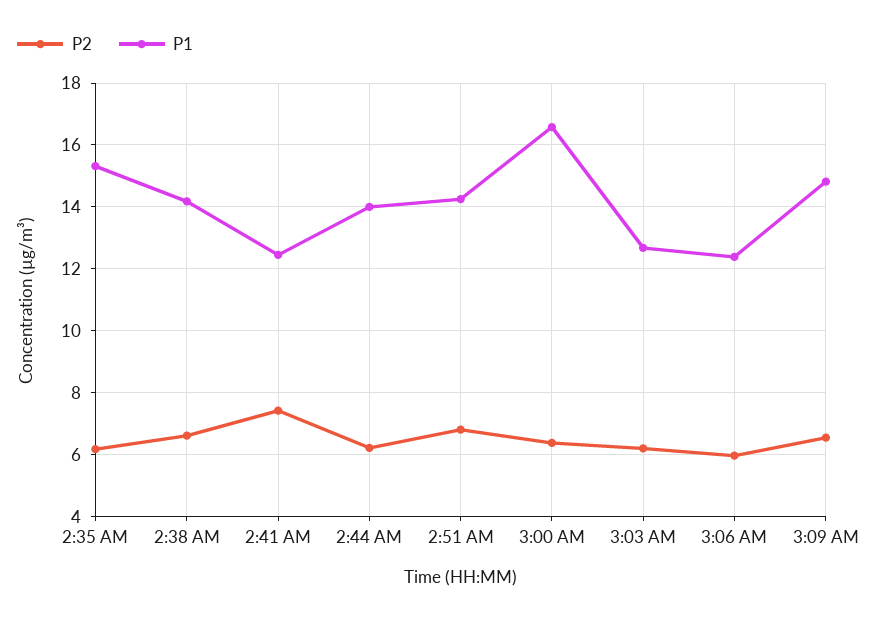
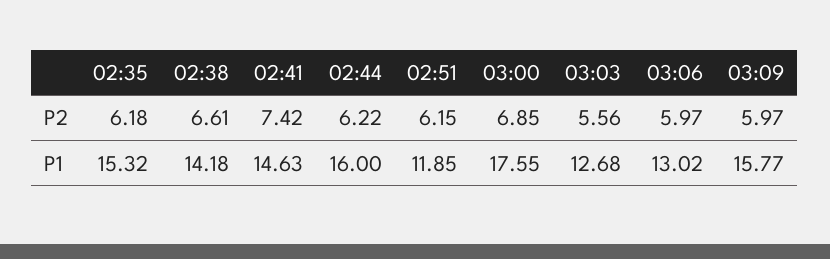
  {
    "P2": {
      "2:35 AM": 6.18,
      "2:38 AM": 6.61,
      "2:41 AM": 7.42,
      "2:44 AM": 6.22,
-     "2:51 AM": 6.8,
+     "2:51 AM": 6.15,
-     "3:00 AM": 6.4,
+     "3:00 AM": 6.85,
-     "3:03 AM": 6.2,
+     "3:03 AM": 5.56,
      "3:06 AM": 5.97,
-     "3:09 AM": 6.6
+     "3:09 AM": 5.97
    },
    "P1": {
      "2:35 AM": 15.32,
      "2:38 AM": 14.18,
-     "2:41 AM": 12.4,
+     "2:41 AM": 14.63,
-     "2:44 AM": 14,
+     "2:44 AM": 16,
-     "2:51 AM": 14.2,
+     "2:51 AM": 11.85,
-     "3:00 AM": 16.6,
+     "3:00 AM": 17.55,
      "3:03 AM": 12.68,
-     "3:06 AM": 12.4,
+     "3:06 AM": 13.02,
-     "3:09 AM": 14.8
+     "3:09 AM": 15.77
    }
  }

